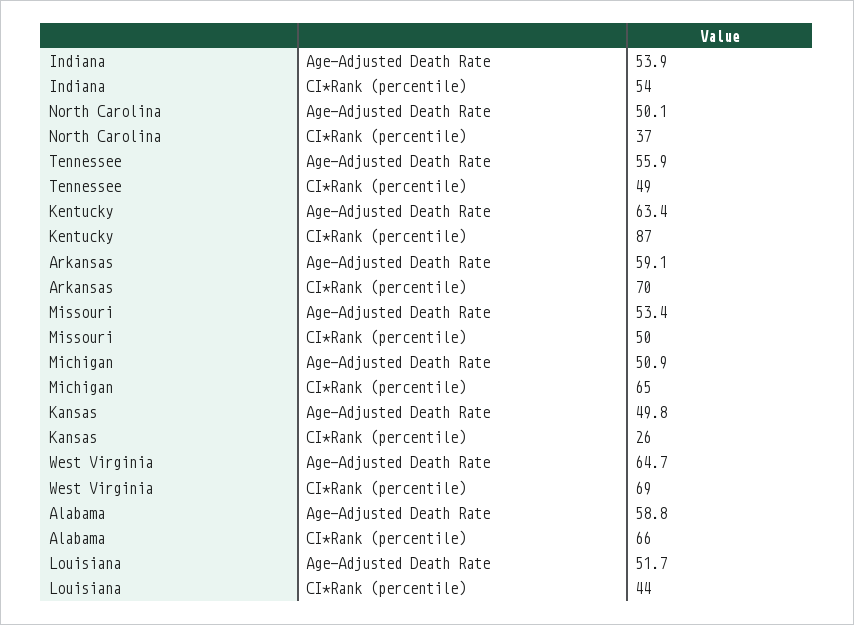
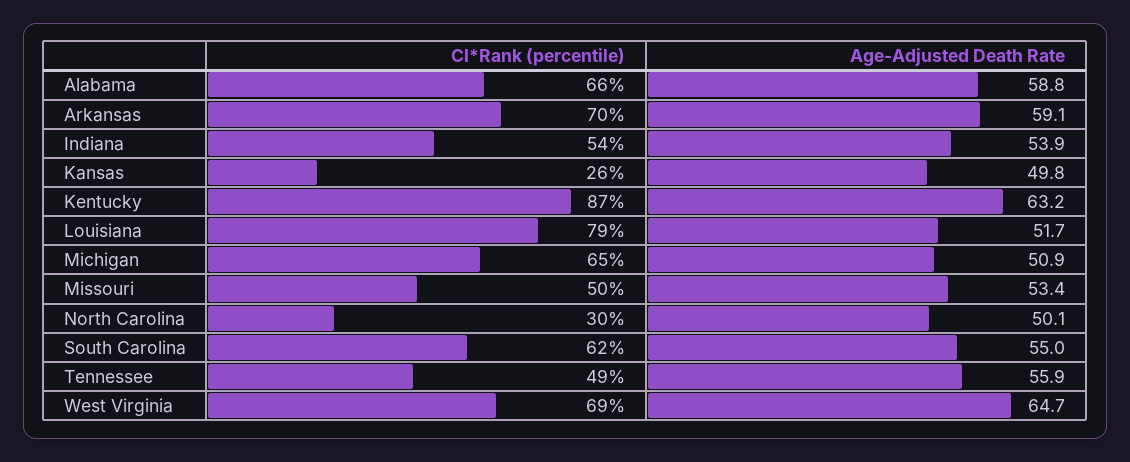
  {
    "Indiana": {
      "Age-Adjusted Death Rate": 53.9,
      "CI*Rank (percentile)": 54
    },
    "North Carolina": {
      "Age-Adjusted Death Rate": 50.1,
-     "CI*Rank (percentile)": 37
+     "CI*Rank (percentile)": 30
    },
    "Tennessee": {
      "Age-Adjusted Death Rate": 55.9,
      "CI*Rank (percentile)": 49
    },
    "Kentucky": {
-     "Age-Adjusted Death Rate": 63.4,
+     "Age-Adjusted Death Rate": 63.2,
      "CI*Rank (percentile)": 87
    },
    "Arkansas": {
      "Age-Adjusted Death Rate": 59.1,
      "CI*Rank (percentile)": 70
    },
    "Missouri": {
      "Age-Adjusted Death Rate": 53.4,
      "CI*Rank (percentile)": 50
    },
    "Michigan": {
      "Age-Adjusted Death Rate": 50.9,
      "CI*Rank (percentile)": 65
    },
    "Kansas": {
      "Age-Adjusted Death Rate": 49.8,
      "CI*Rank (percentile)": 26
    },
    "West Virginia": {
      "Age-Adjusted Death Rate": 64.7,
      "CI*Rank (percentile)": 69
    },
    "Alabama": {
      "Age-Adjusted Death Rate": 58.8,
      "CI*Rank (percentile)": 66
    },
    "Louisiana": {
      "Age-Adjusted Death Rate": 51.7,
-     "CI*Rank (percentile)": 44
+     "CI*Rank (percentile)": 79
-   }
+   },
+   "South Carolina": {
+     "CI*Rank (percentile)": 62,
+     "Age-Adjusted Death Rate": 55
+   }
  }

